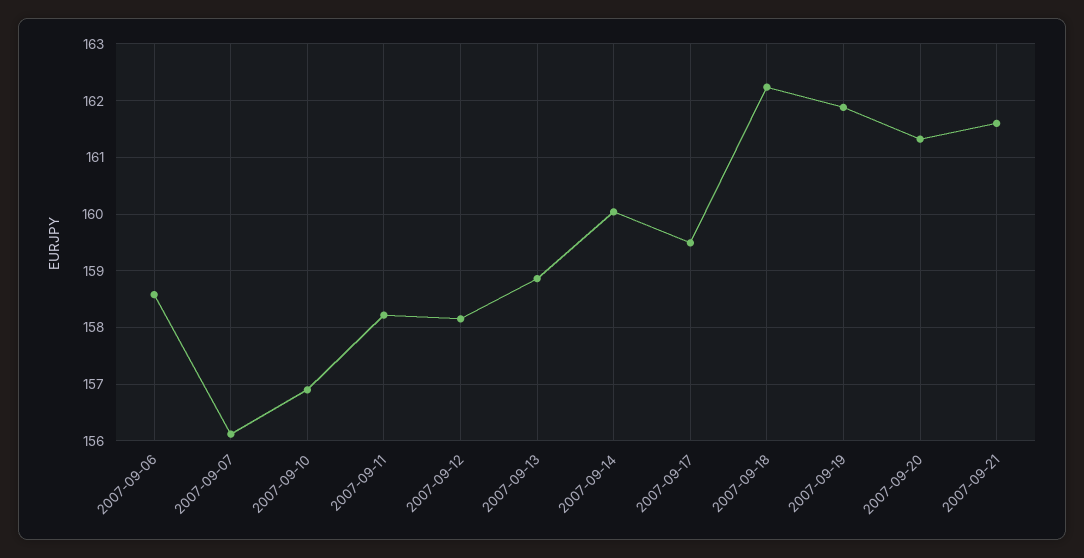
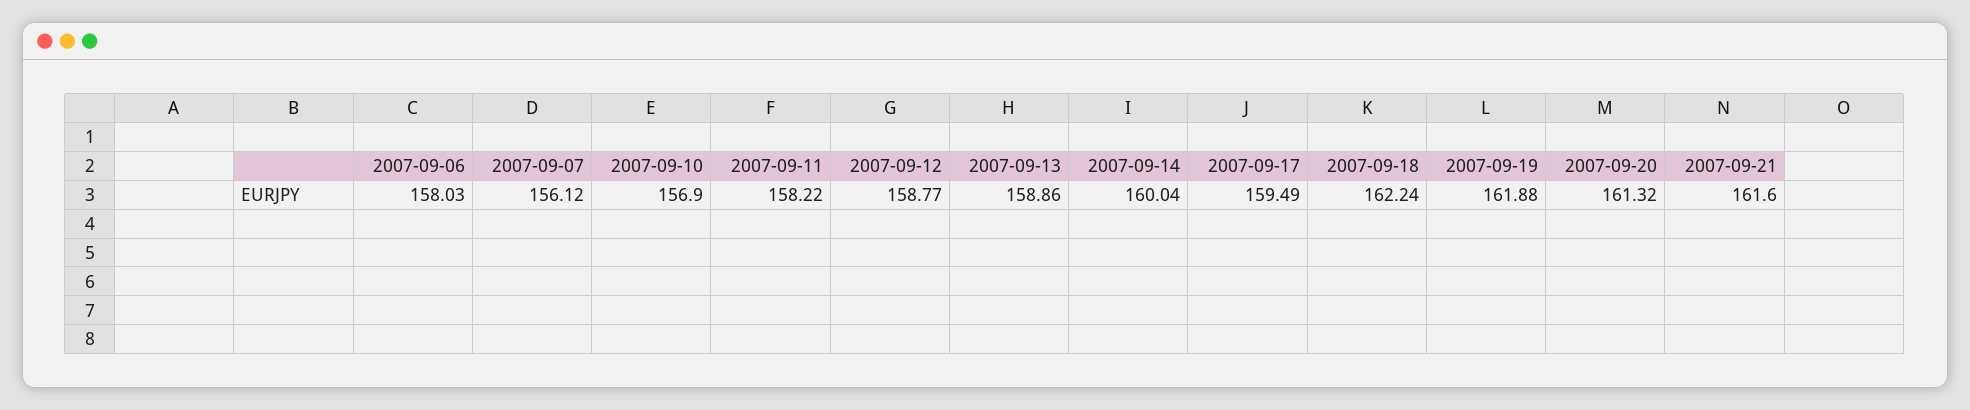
  {
-   "2007-09-06": 158.6,
+   "2007-09-06": 158.03,
    "2007-09-07": 156.12,
    "2007-09-10": 156.9,
    "2007-09-11": 158.22,
-   "2007-09-12": 158.2,
+   "2007-09-12": 158.77,
    "2007-09-13": 158.86,
    "2007-09-14": 160.04,
    "2007-09-17": 159.49,
    "2007-09-18": 162.24,
    "2007-09-19": 161.88,
    "2007-09-20": 161.32,
    "2007-09-21": 161.6
  }

